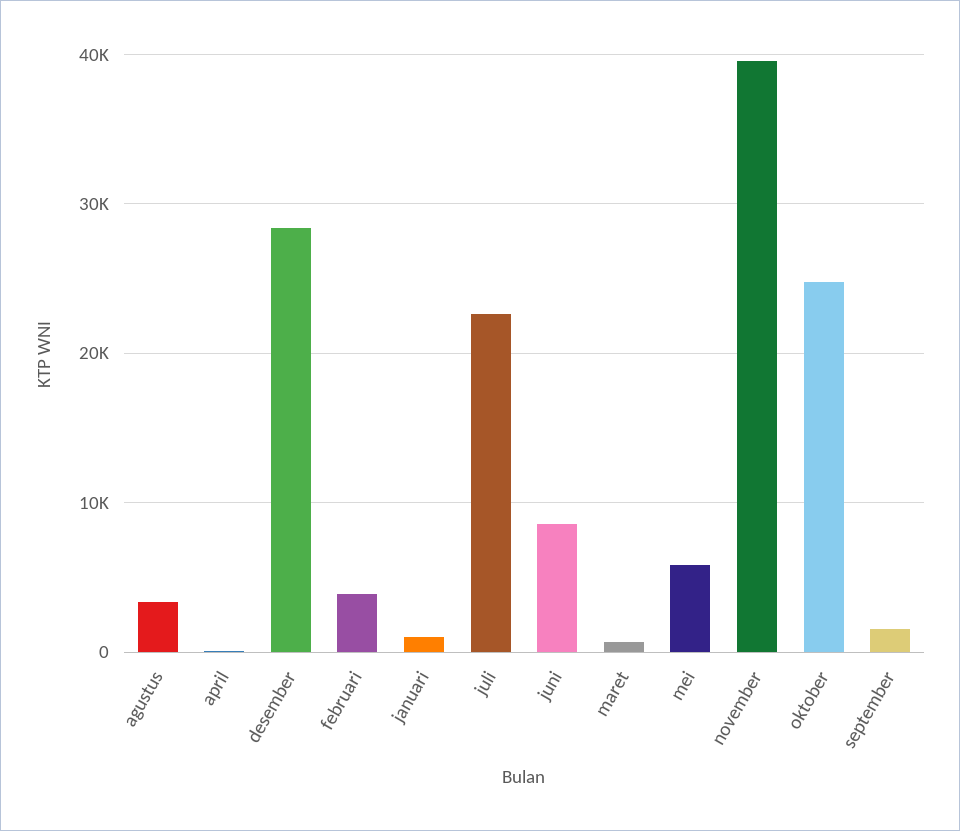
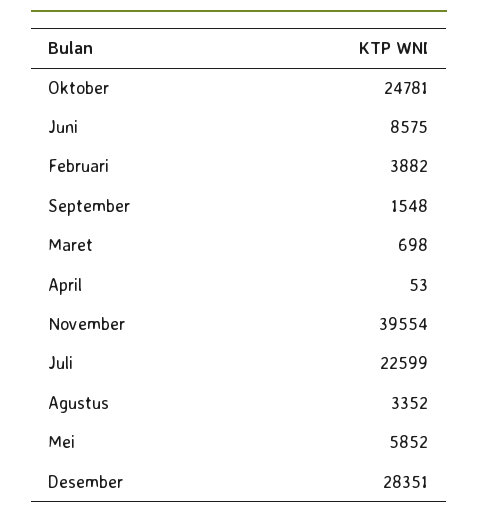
  {
    "agustus": 3352,
    "april": 53,
    "desember": 28351,
    "februari": 3882,
-   "januari": 1000,
    "juli": 22599,
    "juni": 8575,
    "maret": 698,
    "mei": 5852,
    "november": 39554,
    "oktober": 24781,
    "september": 1548
  }

